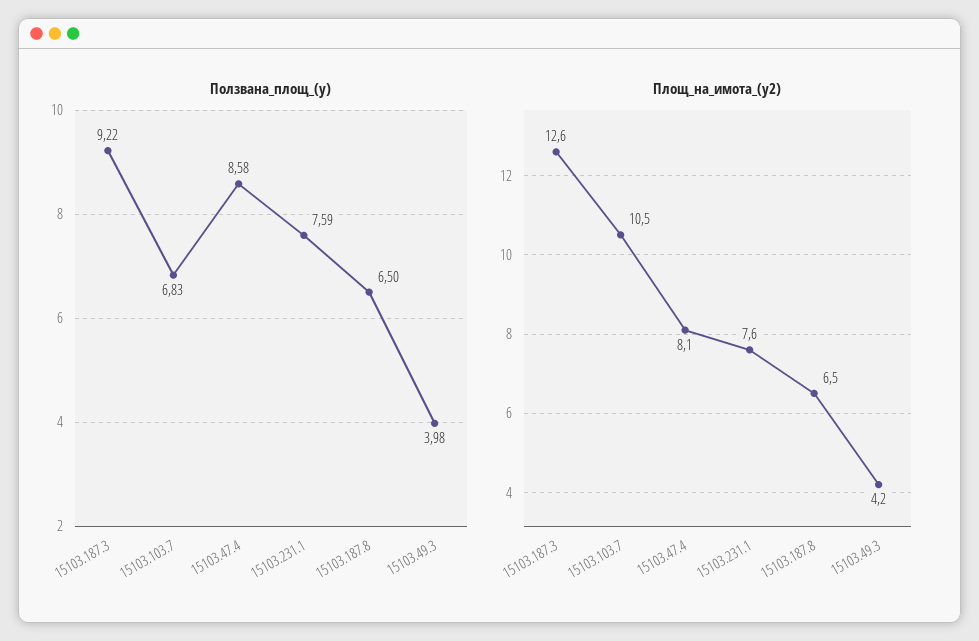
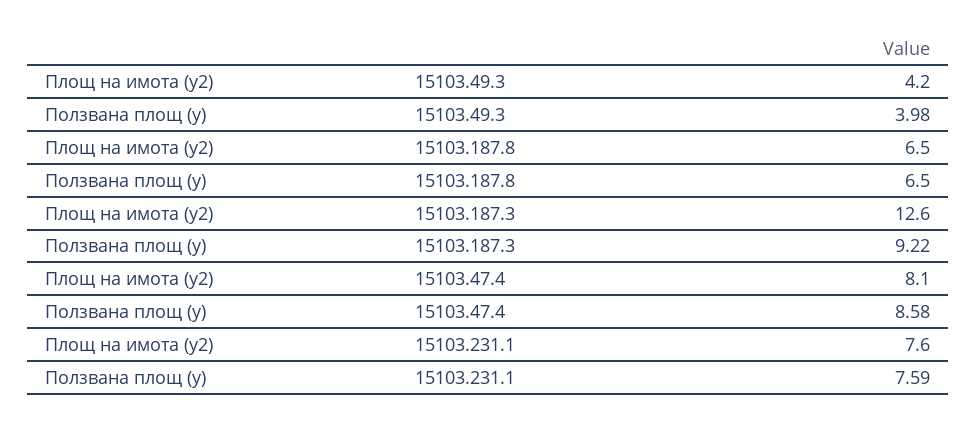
  {
    "Ползвана_площ_(y)": {
      "15103.187.3": 9.22,
-     "15103.103.7": 6.83,
      "15103.47.4": 8.58,
      "15103.231.1": 7.59,
      "15103.187.8": 6.5,
      "15103.49.3": 3.98
    },
    "Площ_на_имота_(y2)": {
      "15103.187.3": 12.6,
-     "15103.103.7": 10.5,
      "15103.47.4": 8.1,
      "15103.231.1": 7.6,
      "15103.187.8": 6.5,
      "15103.49.3": 4.2
    }
  }

